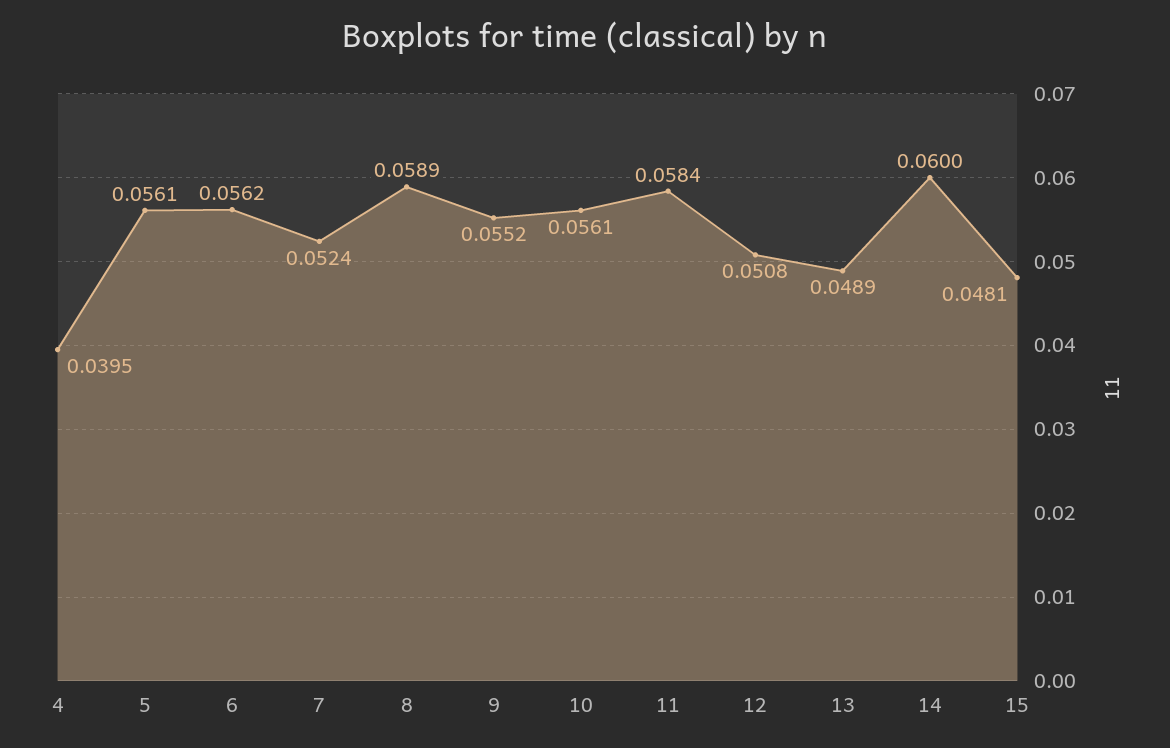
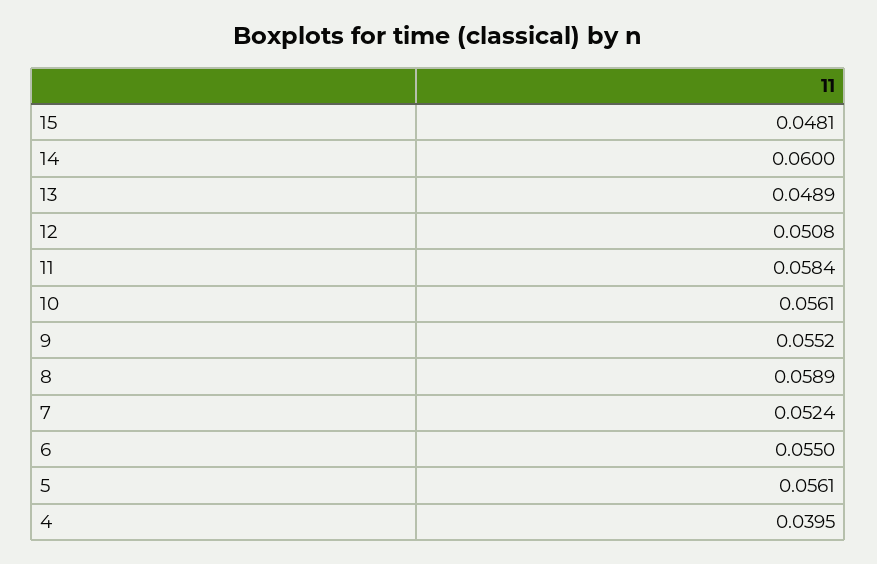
  {
    "4": 0.0395,
    "5": 0.0561,
-   "6": 0.0562,
+   "6": 0.055,
    "7": 0.0524,
    "8": 0.0589,
    "9": 0.0552,
    "10": 0.0561,
    "11": 0.0584,
    "12": 0.0508,
    "13": 0.0489,
    "14": 0.06,
    "15": 0.0481
  }

